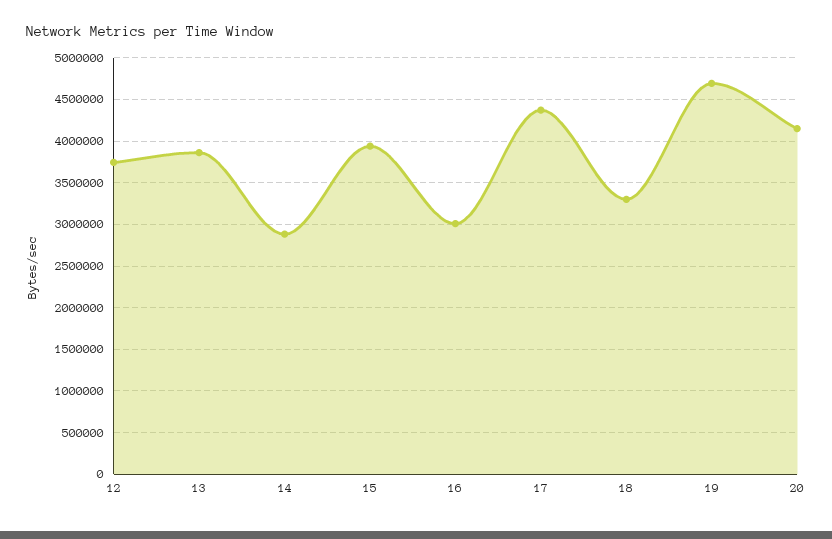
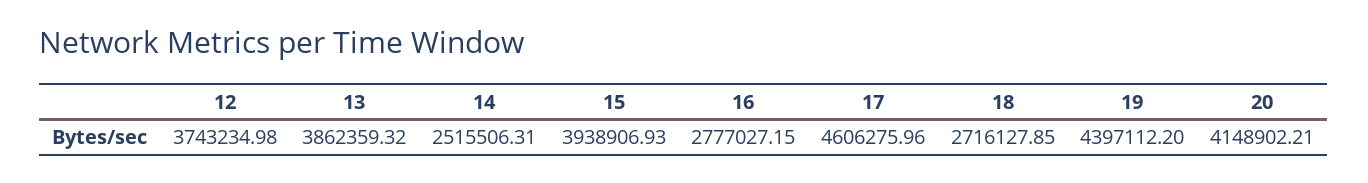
  {
    "12": 3743234.98,
    "13": 3862359.32,
-   "14": 2900000,
+   "14": 2515506.31,
    "15": 3938906.93,
-   "16": 3000000,
+   "16": 2777027.15,
-   "17": 4400000,
+   "17": 4606275.96,
-   "18": 3300000,
+   "18": 2716127.85,
-   "19": 4700000,
+   "19": 4397112.2,
    "20": 4148902.21
  }

